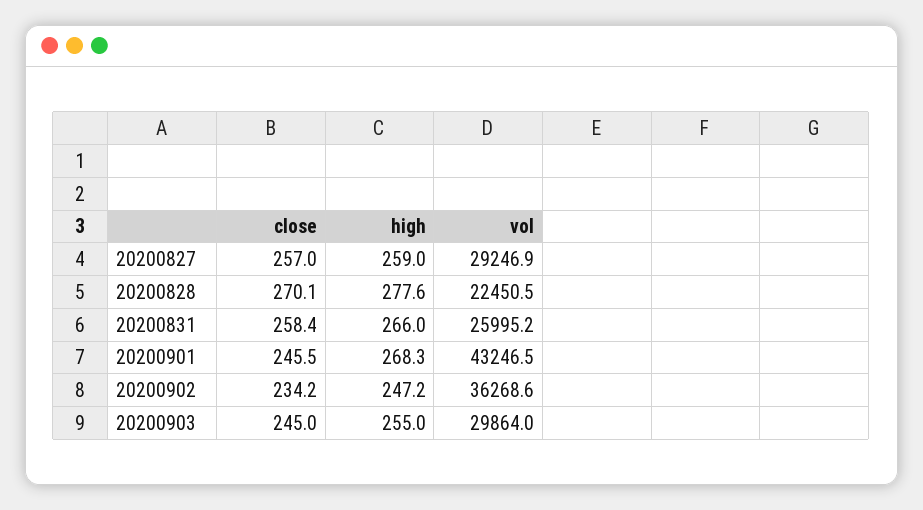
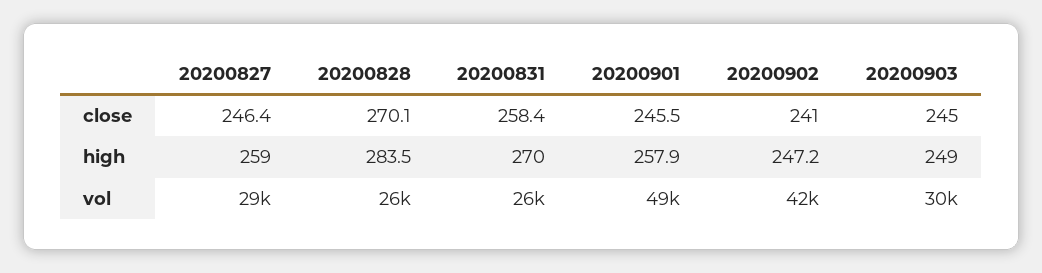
  {
    "close": {
-     "20200827": 257,
+     "20200827": 246.4,
      "20200828": 270.1,
      "20200831": 258.4,
      "20200901": 245.5,
-     "20200902": 234.2,
+     "20200902": 241,
      "20200903": 245
    },
    "high": {
      "20200827": 259,
-     "20200828": 277.6,
+     "20200828": 283.5,
-     "20200831": 266,
+     "20200831": 270,
-     "20200901": 268.3,
+     "20200901": 257.9,
      "20200902": 247.2,
-     "20200903": 255
+     "20200903": 249
    },
    "vol": {
      "20200827": 29246.9,
-     "20200828": 22450.5,
+     "20200828": 26000,
      "20200831": 25995.2,
-     "20200901": 43246.5,
+     "20200901": 49000,
-     "20200902": 36268.6,
+     "20200902": 42000,
      "20200903": 29864
    }
  }

